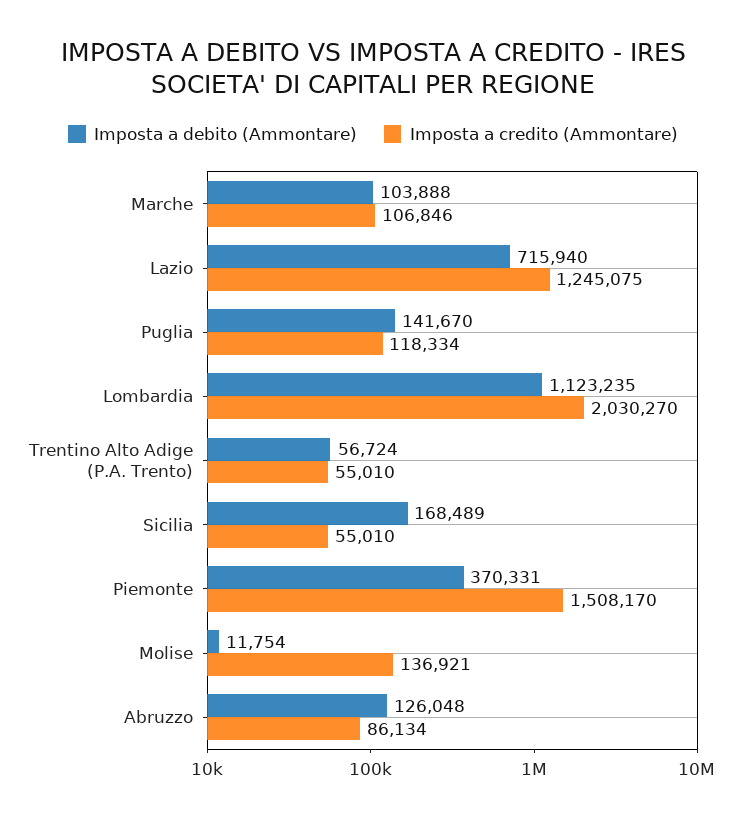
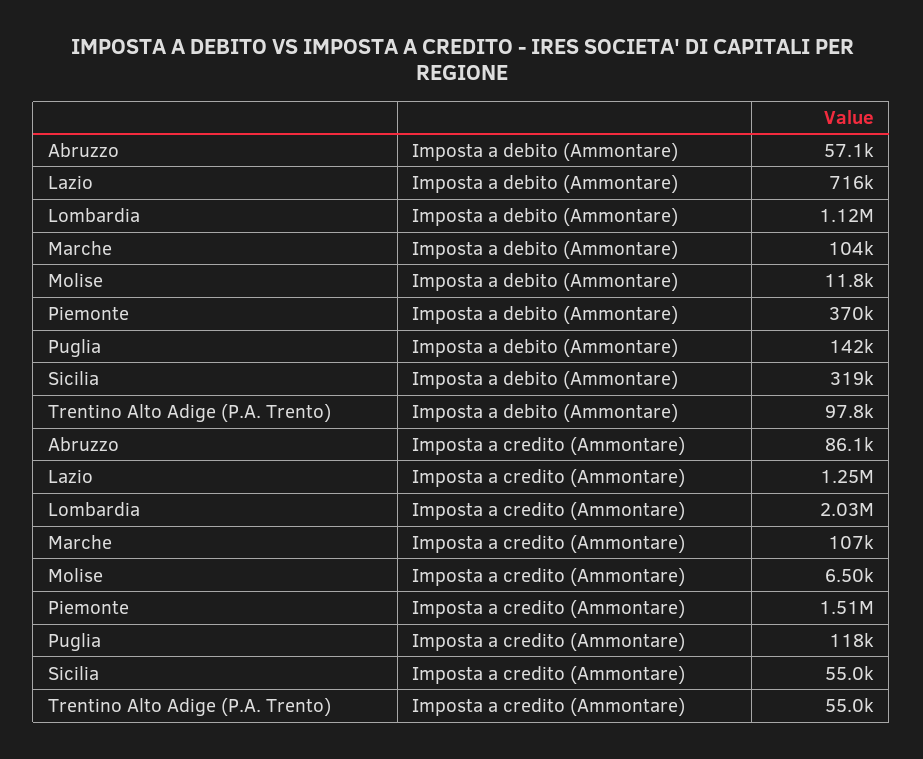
  {
    "Imposta a debito (Ammontare)": {
      "Marche": 103888,
      "Lazio": 715940,
      "Puglia": 141670,
      "Lombardia": 1123235,
-     "Trentino Alto Adige (P.A. Trento)": 56724,
+     "Trentino Alto Adige (P.A. Trento)": 97800,
-     "Sicilia": 168489,
+     "Sicilia": 319000,
      "Piemonte": 370331,
      "Molise": 11754,
-     "Abruzzo": 126048
+     "Abruzzo": 57100
    },
    "Imposta a credito (Ammontare)": {
      "Marche": 106846,
      "Lazio": 1245075,
      "Puglia": 118334,
      "Lombardia": 2030270,
      "Trentino Alto Adige (P.A. Trento)": 55010,
      "Sicilia": 55010,
      "Piemonte": 1508170,
-     "Molise": 136921,
+     "Molise": 6500,
      "Abruzzo": 86134
    }
  }

